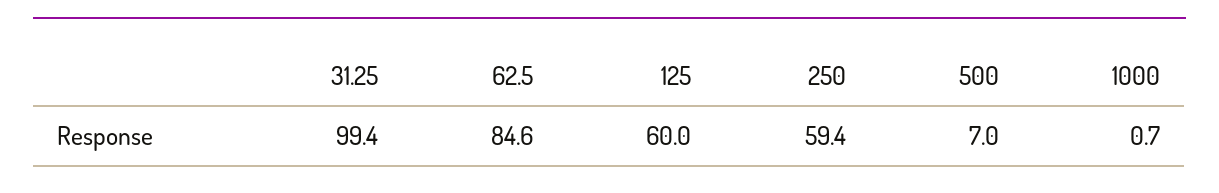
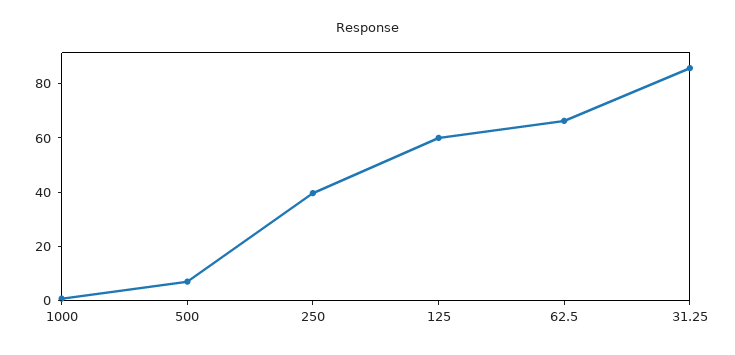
  {
-   "31.25": 99.4,
+   "31.25": 85,
-   "62.5": 84.6,
+   "62.5": 65,
    "125": 60,
-   "250": 59.4,
+   "250": 40,
    "500": 7,
    "1000": 0.7
  }

